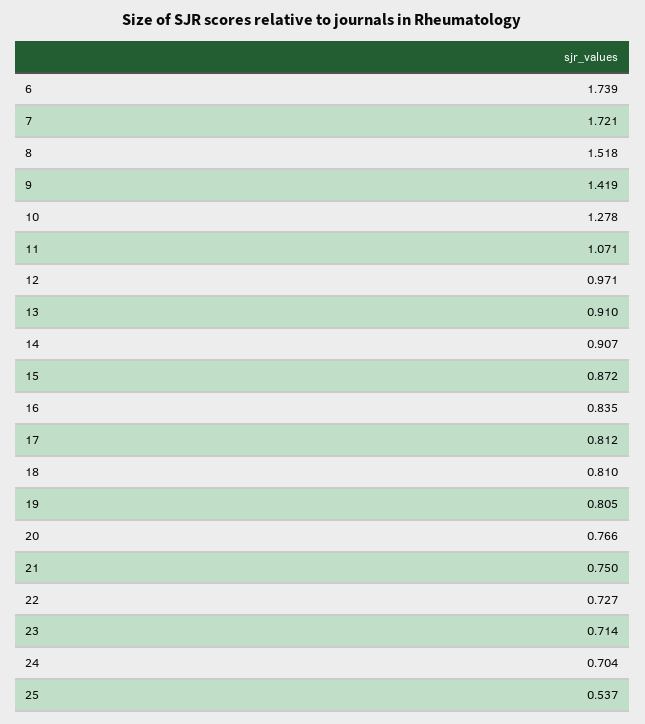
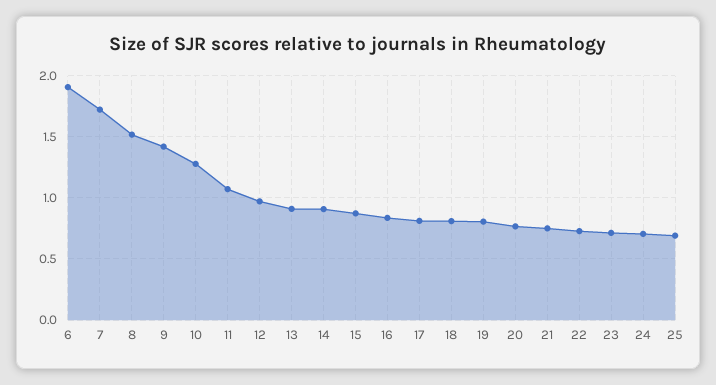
  {
-   "6": 1.739,
+   "6": 1.9,
    "7": 1.721,
    "8": 1.518,
    "9": 1.419,
    "10": 1.278,
    "11": 1.071,
    "12": 0.971,
    "13": 0.91,
    "14": 0.907,
    "15": 0.872,
    "16": 0.835,
    "17": 0.812,
    "18": 0.81,
    "19": 0.805,
    "20": 0.766,
    "21": 0.75,
    "22": 0.727,
    "23": 0.714,
    "24": 0.704,
-   "25": 0.537
+   "25": 0.7
  }

